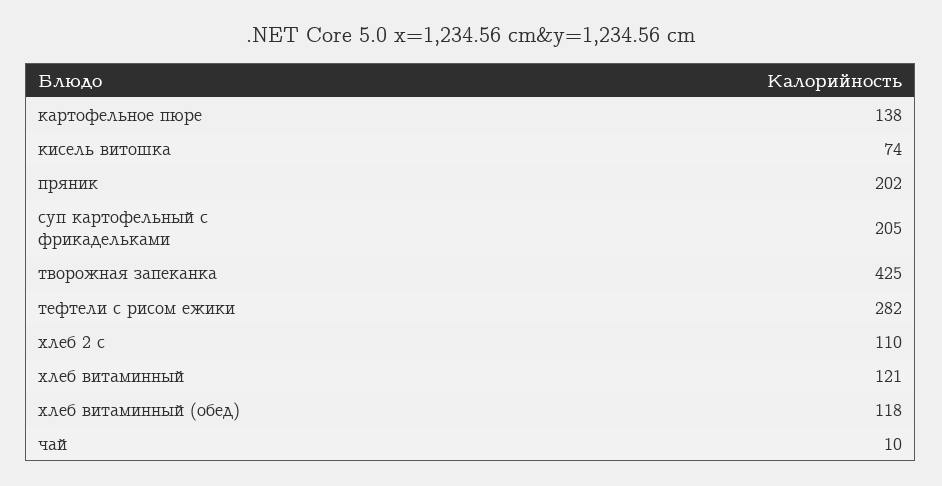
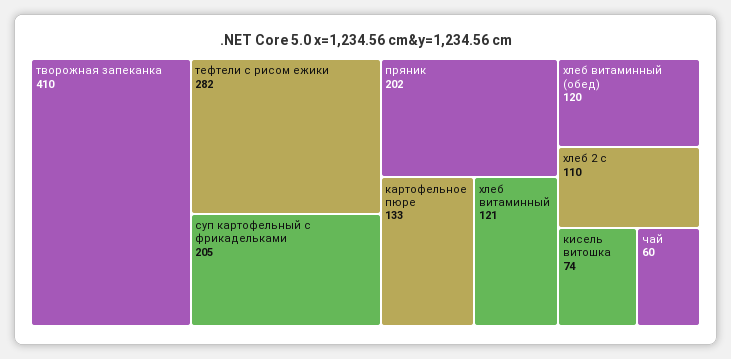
  {
-   "картофельное пюре": 138,
+   "картофельное пюре": 133,
    "кисель витошка": 74,
    "пряник": 202,
    "суп картофельный с фрикадельками": 205,
-   "творожная запеканка": 425,
+   "творожная запеканка": 410,
    "тефтели с рисом ежики": 282,
    "хлеб 2 с": 110,
    "хлеб витаминный": 121,
-   "хлеб витаминный (обед)": 118,
+   "хлеб витаминный (обед)": 120,
-   "чай": 10
+   "чай": 60
  }

